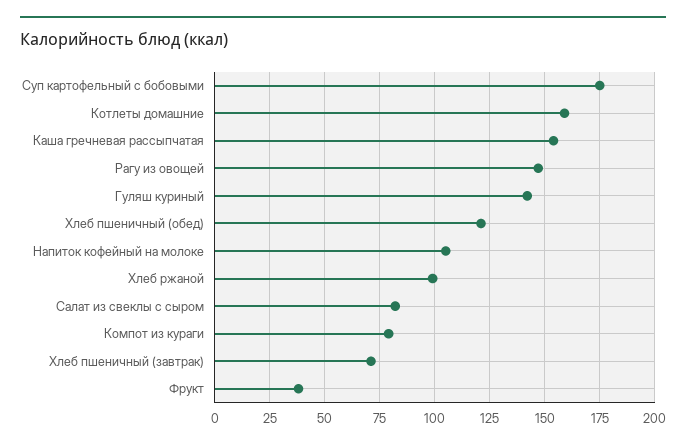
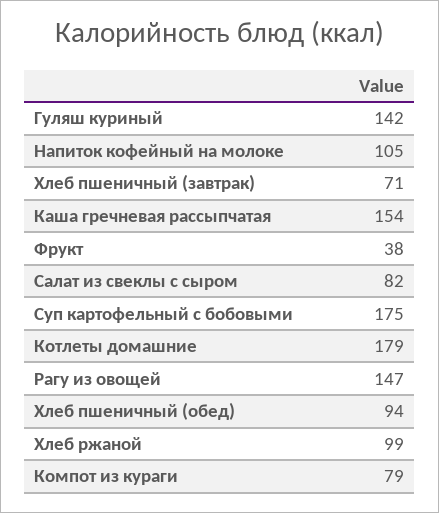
  {
    "Суп картофельный с бобовыми": 175,
-   "Котлеты домашние": 160,
+   "Котлеты домашние": 179,
    "Каша гречневая рассыпчатая": 154,
    "Рагу из овощей": 147,
    "Гуляш куриный": 142,
-   "Хлеб пшеничный (обед)": 120,
+   "Хлеб пшеничный (обед)": 94,
    "Напиток кофейный на молоке": 105,
    "Хлеб ржаной": 99,
    "Салат из свеклы с сыром": 82,
    "Компот из кураги": 79,
    "Хлеб пшеничный (завтрак)": 71,
    "Фрукт": 38
  }

